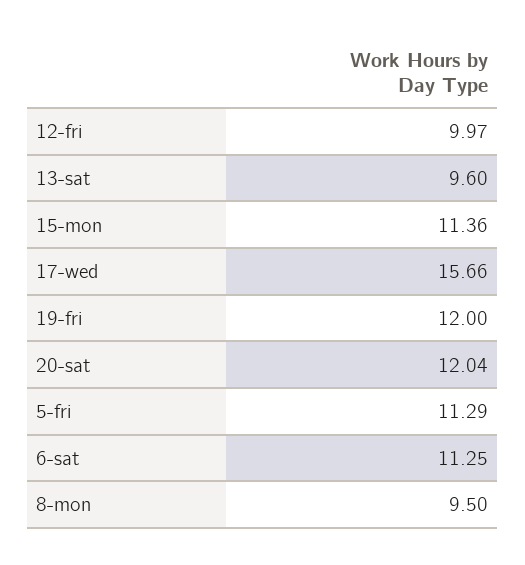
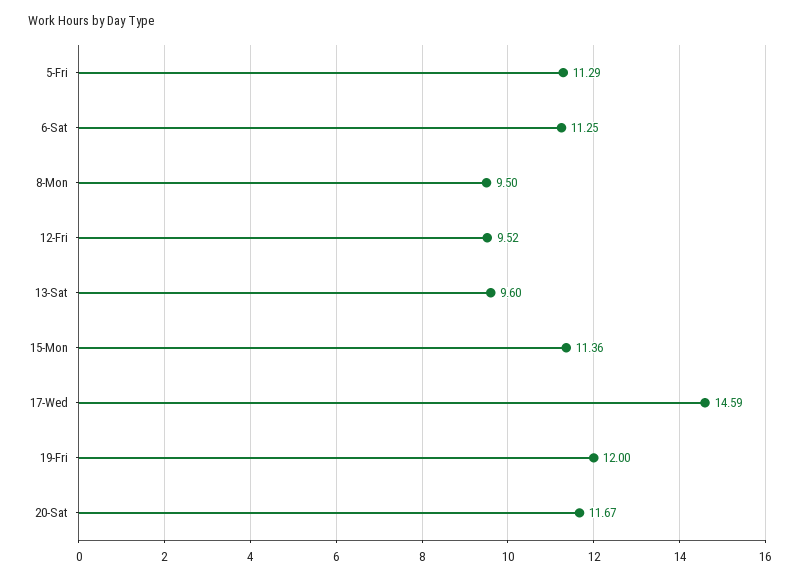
  {
-   "12-fri": 9.97,
+   "12-fri": 9.52,
    "13-sat": 9.6,
    "15-mon": 11.36,
-   "17-wed": 15.66,
+   "17-wed": 14.59,
    "19-fri": 12,
-   "20-sat": 12.04,
+   "20-sat": 11.67,
    "5-fri": 11.29,
    "6-sat": 11.25,
    "8-mon": 9.5
  }

